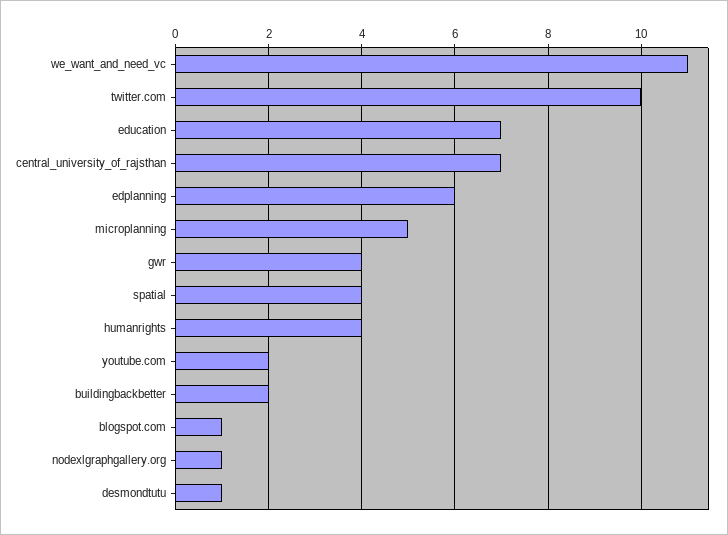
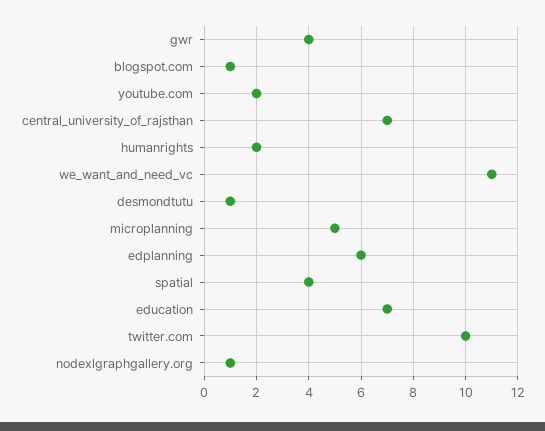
  {
    "we_want_and_need_vc": 11,
    "twitter.com": 10,
    "education": 7,
    "central_university_of_rajsthan": 7,
    "edplanning": 6,
    "microplanning": 5,
    "gwr": 4,
    "spatial": 4,
-   "humanrights": 4,
+   "humanrights": 2,
    "youtube.com": 2,
-   "buildingbackbetter": 2,
    "blogspot.com": 1,
    "nodexlgraphgallery.org": 1,
    "desmondtutu": 1
  }

